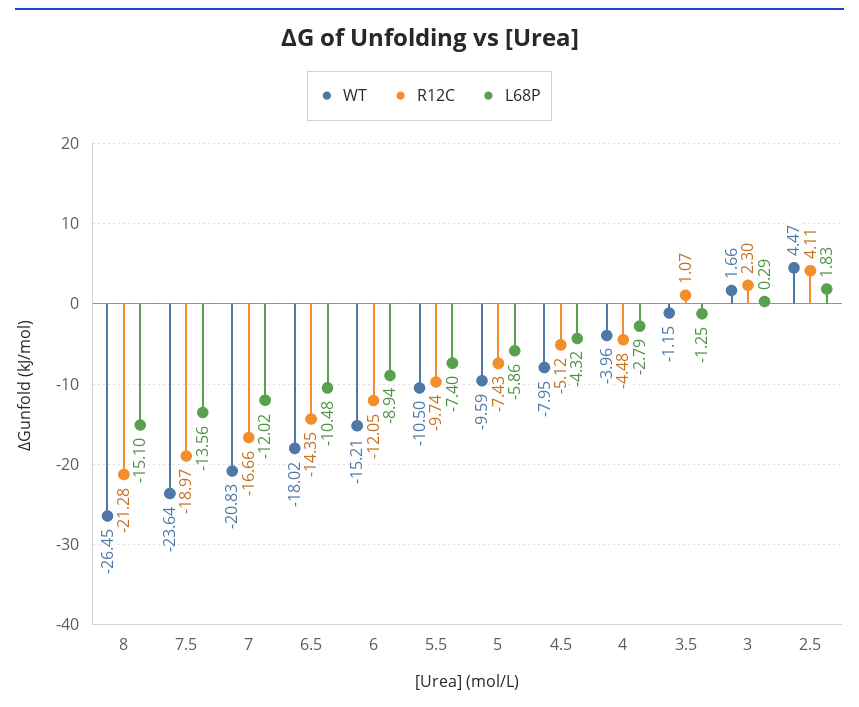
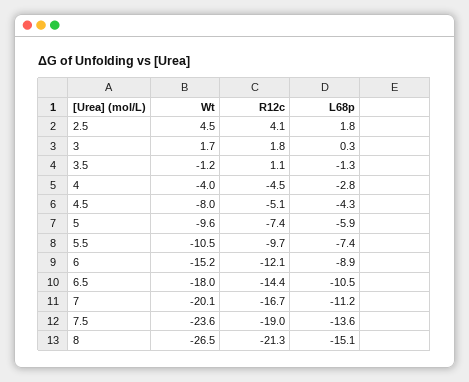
  {
    "WT": {
      "8": -26.45,
      "7.5": -23.64,
-     "7": -20.83,
+     "7": -20.1,
      "6.5": -18.02,
      "6": -15.21,
      "5.5": -10.5,
      "5": -9.59,
      "4.5": -7.95,
      "4": -3.96,
      "3.5": -1.15,
      "3": 1.66,
      "2.5": 4.47
    },
    "R12C": {
      "8": -21.28,
      "7.5": -18.97,
      "7": -16.66,
      "6.5": -14.35,
      "6": -12.05,
      "5.5": -9.74,
      "5": -7.43,
      "4.5": -5.12,
      "4": -4.48,
      "3.5": 1.07,
-     "3": 2.3,
+     "3": 1.8,
      "2.5": 4.11
    },
    "L68P": {
      "8": -15.1,
      "7.5": -13.56,
-     "7": -12.02,
+     "7": -11.2,
      "6.5": -10.48,
      "6": -8.94,
      "5.5": -7.4,
      "5": -5.86,
      "4.5": -4.32,
      "4": -2.79,
      "3.5": -1.25,
      "3": 0.29,
      "2.5": 1.83
    }
  }

